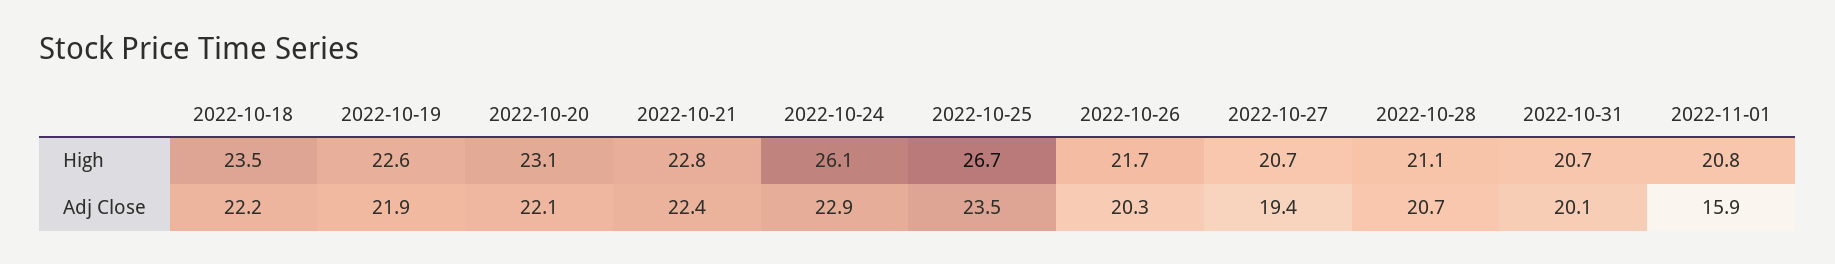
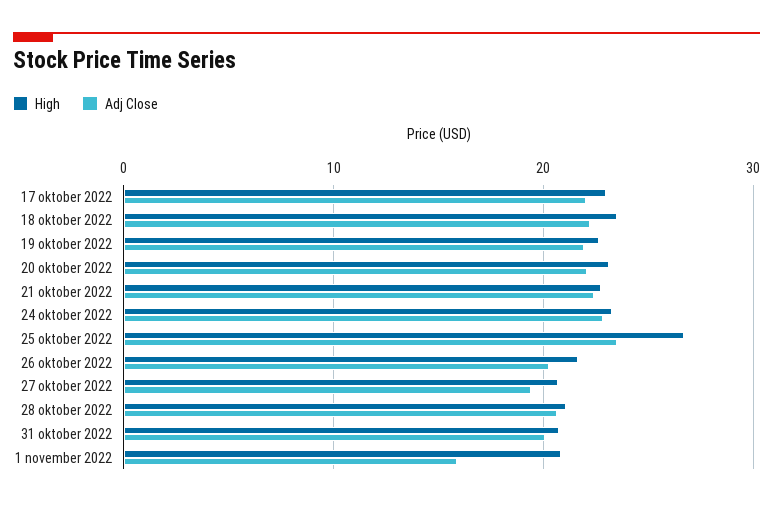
  {
    "High": {
      "2022-10-18": 23.5,
      "2022-10-19": 22.6,
      "2022-10-20": 23.1,
      "2022-10-21": 22.8,
-     "2022-10-24": 26.1,
+     "2022-10-24": 23,
      "2022-10-25": 26.7,
      "2022-10-26": 21.7,
      "2022-10-27": 20.7,
      "2022-10-28": 21.1,
      "2022-10-31": 20.7,
-     "2022-11-01": 20.8
+     "2022-11-01": 20.8,
+     "17 oktober 2022": 23
    },
    "Adj Close": {
      "2022-10-18": 22.2,
      "2022-10-19": 21.9,
      "2022-10-20": 22.1,
      "2022-10-21": 22.4,
      "2022-10-24": 22.9,
      "2022-10-25": 23.5,
      "2022-10-26": 20.3,
      "2022-10-27": 19.4,
      "2022-10-28": 20.7,
      "2022-10-31": 20.1,
-     "2022-11-01": 15.9
+     "2022-11-01": 15.9,
+     "17 oktober 2022": 22
    }
  }

